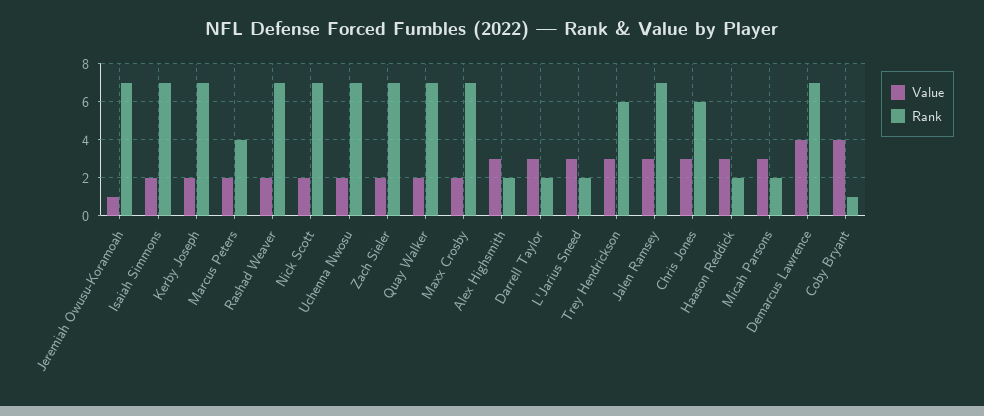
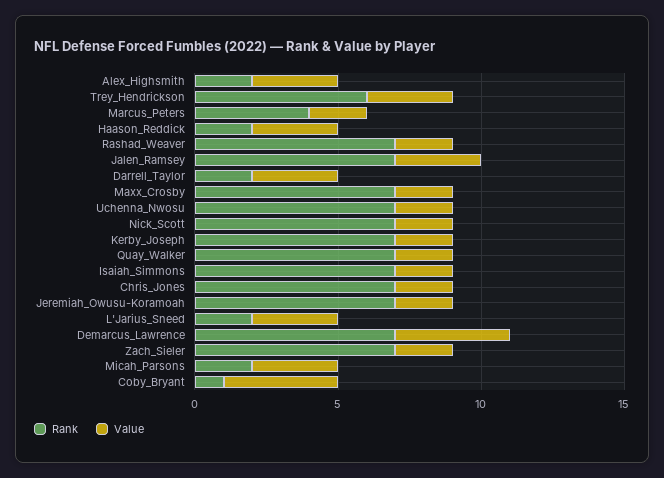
  {
    "Value": {
-     "Jeremiah Owusu-Koramoah": 1,
+     "Jeremiah Owusu-Koramoah": 2,
      "Isaiah Simmons": 2,
      "Kerby Joseph": 2,
      "Marcus Peters": 2,
      "Rashad Weaver": 2,
      "Nick Scott": 2,
      "Uchenna Nwosu": 2,
      "Zach Sieler": 2,
      "Quay Walker": 2,
      "Maxx Crosby": 2,
      "Alex Highsmith": 3,
      "Darrell Taylor": 3,
      "L'Jarius Sneed": 3,
      "Trey Hendrickson": 3,
      "Jalen Ramsey": 3,
-     "Chris Jones": 3,
+     "Chris Jones": 2,
      "Haason Reddick": 3,
      "Micah Parsons": 3,
      "Demarcus Lawrence": 4,
      "Coby Bryant": 4
    },
    "Rank": {
      "Jeremiah Owusu-Koramoah": 7,
      "Isaiah Simmons": 7,
      "Kerby Joseph": 7,
      "Marcus Peters": 4,
      "Rashad Weaver": 7,
      "Nick Scott": 7,
      "Uchenna Nwosu": 7,
      "Zach Sieler": 7,
      "Quay Walker": 7,
      "Maxx Crosby": 7,
      "Alex Highsmith": 2,
      "Darrell Taylor": 2,
      "L'Jarius Sneed": 2,
      "Trey Hendrickson": 6,
      "Jalen Ramsey": 7,
-     "Chris Jones": 6,
+     "Chris Jones": 7,
      "Haason Reddick": 2,
      "Micah Parsons": 2,
      "Demarcus Lawrence": 7,
      "Coby Bryant": 1
    }
  }

